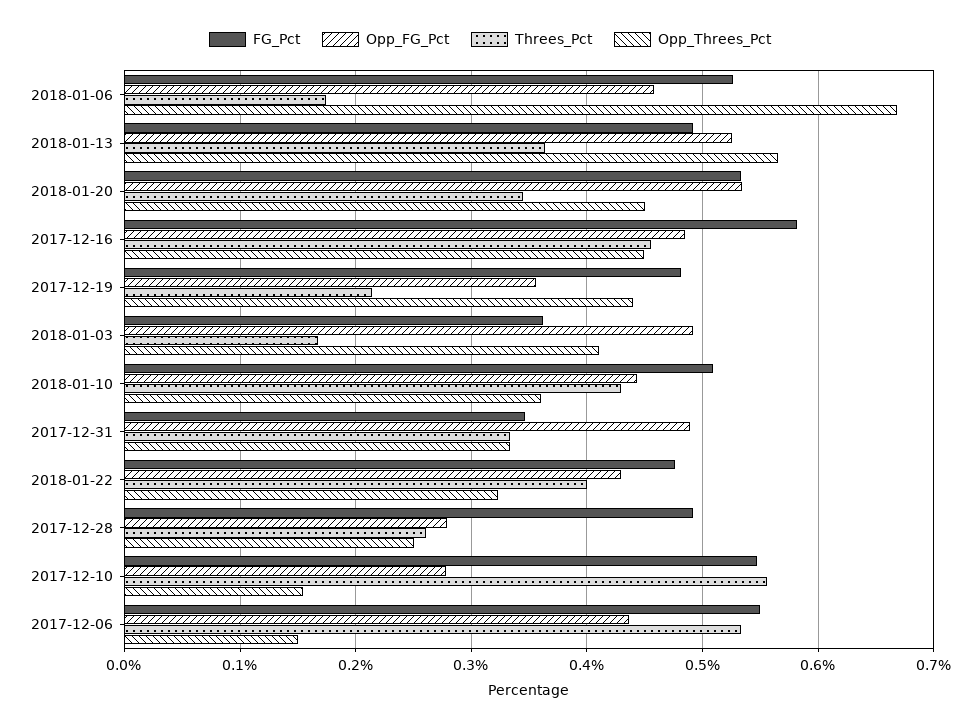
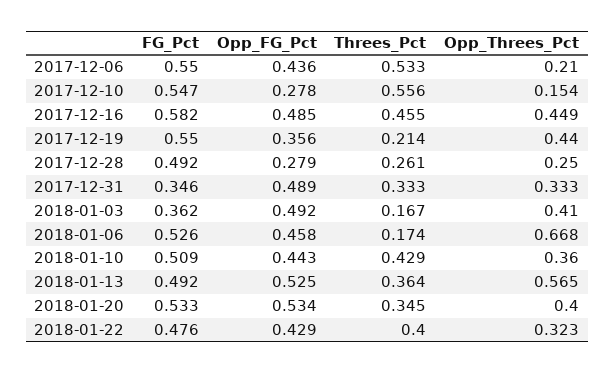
  {
    "FG_Pct": {
      "2018-01-06": 0.526,
      "2018-01-13": 0.492,
      "2018-01-20": 0.533,
      "2017-12-16": 0.582,
-     "2017-12-19": 0.48,
+     "2017-12-19": 0.55,
      "2018-01-03": 0.362,
      "2018-01-10": 0.509,
      "2017-12-31": 0.346,
      "2018-01-22": 0.476,
      "2017-12-28": 0.492,
      "2017-12-10": 0.547,
      "2017-12-06": 0.55
    },
    "Opp_FG_Pct": {
      "2018-01-06": 0.458,
      "2018-01-13": 0.525,
      "2018-01-20": 0.534,
      "2017-12-16": 0.485,
      "2017-12-19": 0.356,
      "2018-01-03": 0.492,
      "2018-01-10": 0.443,
      "2017-12-31": 0.489,
      "2018-01-22": 0.429,
      "2017-12-28": 0.279,
      "2017-12-10": 0.278,
      "2017-12-06": 0.436
    },
    "Threes_Pct": {
      "2018-01-06": 0.174,
      "2018-01-13": 0.364,
      "2018-01-20": 0.345,
      "2017-12-16": 0.455,
      "2017-12-19": 0.214,
      "2018-01-03": 0.167,
      "2018-01-10": 0.429,
      "2017-12-31": 0.333,
      "2018-01-22": 0.4,
      "2017-12-28": 0.261,
      "2017-12-10": 0.556,
      "2017-12-06": 0.533
    },
    "Opp_Threes_Pct": {
      "2018-01-06": 0.668,
      "2018-01-13": 0.565,
-     "2018-01-20": 0.45,
+     "2018-01-20": 0.4,
      "2017-12-16": 0.449,
      "2017-12-19": 0.44,
      "2018-01-03": 0.41,
      "2018-01-10": 0.36,
      "2017-12-31": 0.333,
      "2018-01-22": 0.323,
      "2017-12-28": 0.25,
      "2017-12-10": 0.154,
-     "2017-12-06": 0.15
+     "2017-12-06": 0.21
    }
  }

